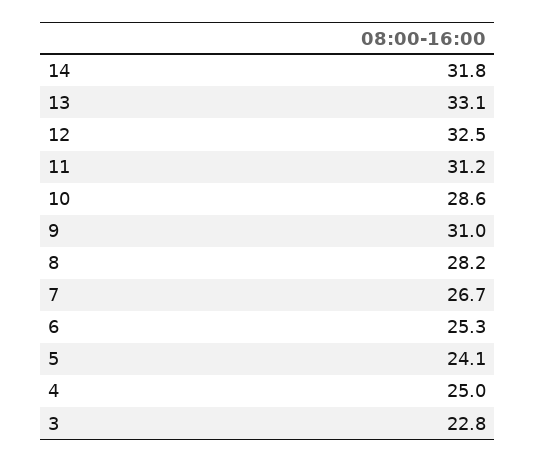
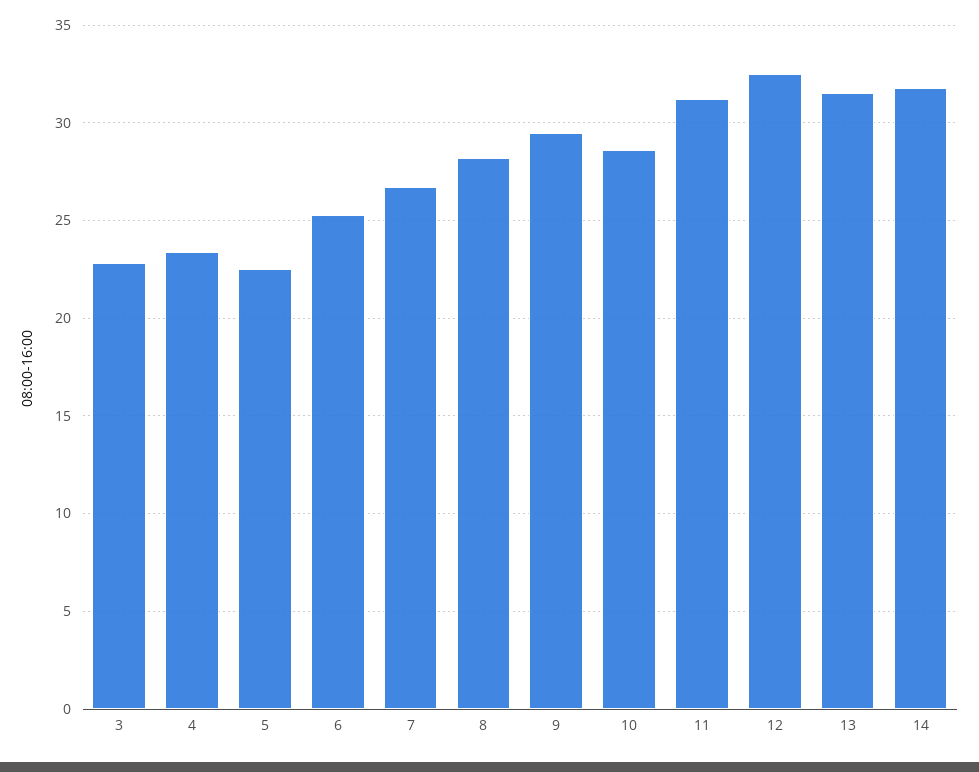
  {
    "14": 31.8,
-   "13": 33.1,
+   "13": 31.5,
    "12": 32.5,
    "11": 31.2,
    "10": 28.6,
-   "9": 31,
+   "9": 29.5,
    "8": 28.2,
    "7": 26.7,
    "6": 25.3,
-   "5": 24.1,
+   "5": 22.5,
-   "4": 25,
+   "4": 23.5,
    "3": 22.8
  }

